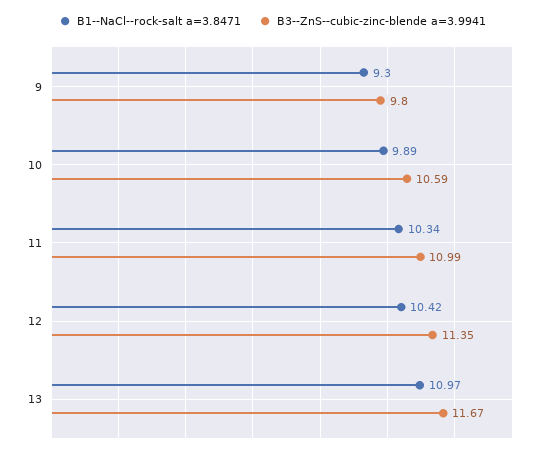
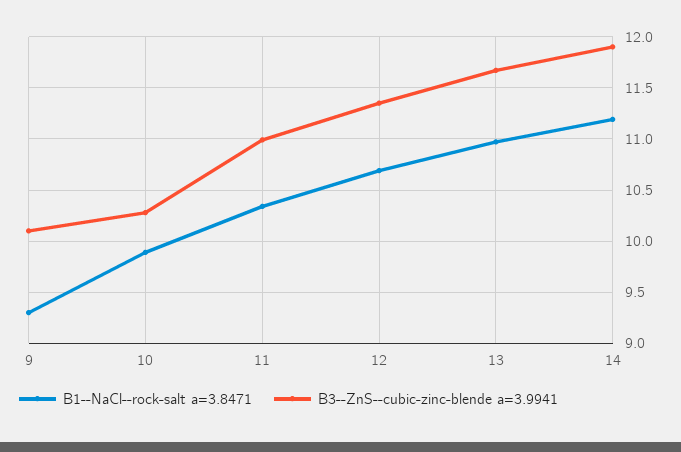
  {
    "B1--NaCl--rock-salt a=3.8471": {
      "9": 9.3,
      "10": 9.89,
      "11": 10.34,
-     "12": 10.42,
+     "12": 10.7,
-     "13": 10.97
+     "13": 10.97,
+     "14": 11.2
    },
    "B3--ZnS--cubic-zinc-blende a=3.9941": {
-     "9": 9.8,
+     "9": 10.1,
-     "10": 10.59,
+     "10": 10.3,
      "11": 10.99,
      "12": 11.35,
-     "13": 11.67
+     "13": 11.67,
+     "14": 11.9
    }
  }

